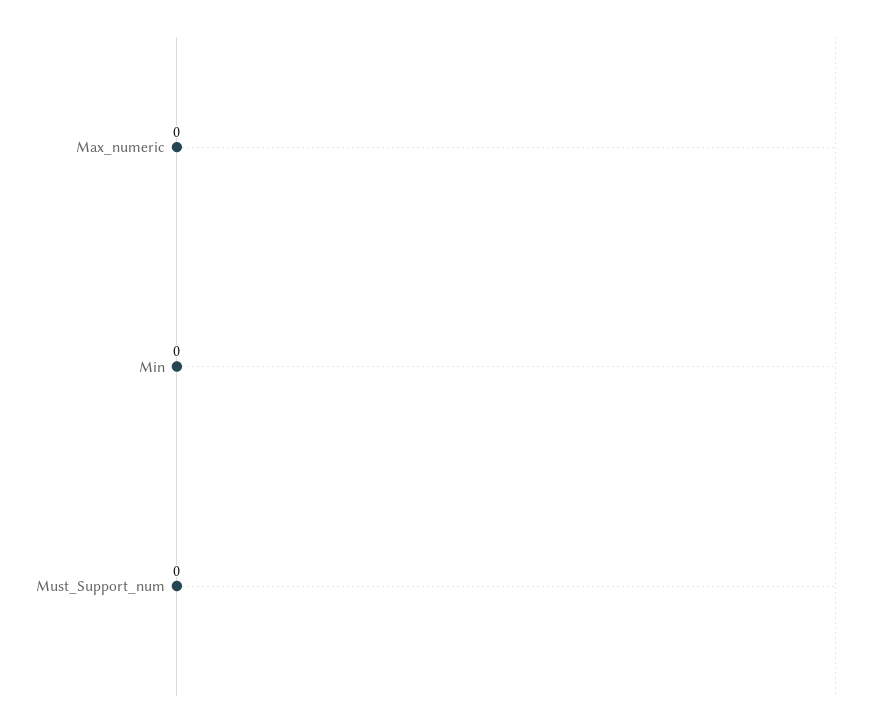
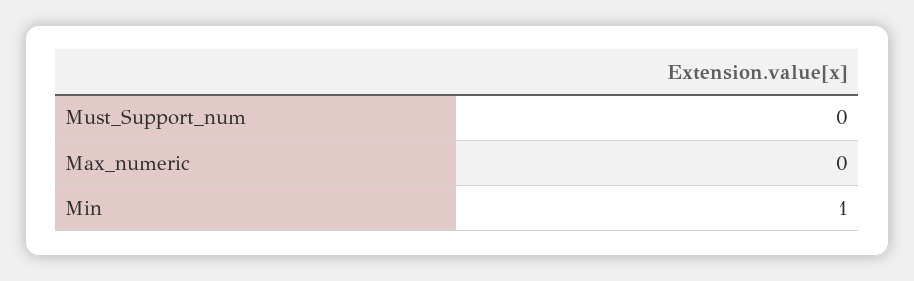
  {
    "Max_numeric": 0,
-   "Min": 0,
+   "Min": 1,
    "Must_Support_num": 0
  }

